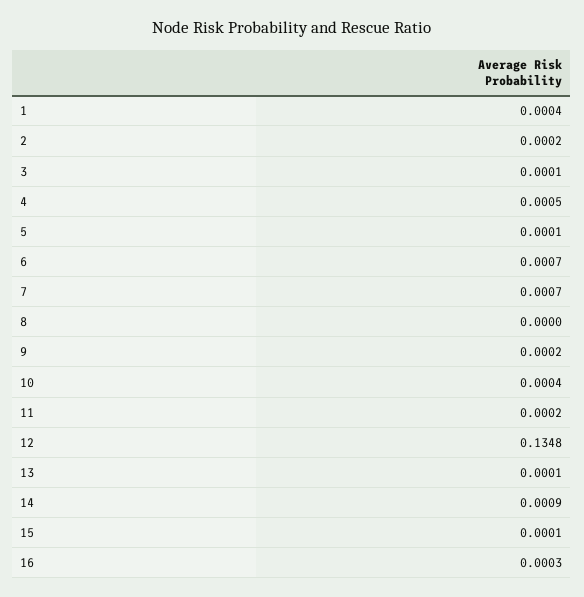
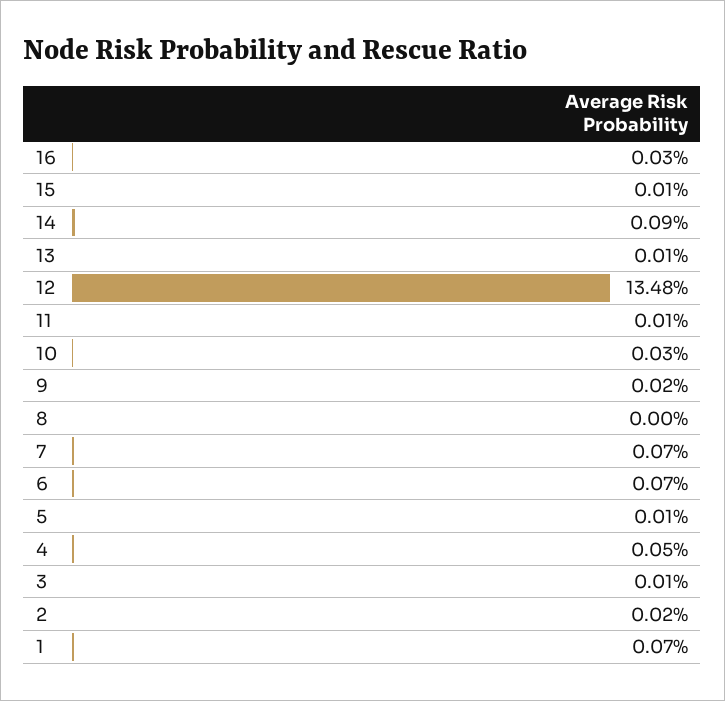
  {
-   "1": 0.0004,
+   "1": 0.0007,
    "2": 0.0002,
    "3": 0.0001,
    "4": 0.0005,
    "5": 0.0001,
    "6": 0.0007,
    "7": 0.0007,
    "8": 0,
    "9": 0.0002,
-   "10": 0.0004,
+   "10": 0.0003,
-   "11": 0.0002,
+   "11": 0.0001,
    "12": 0.1348,
    "13": 0.0001,
    "14": 0.0009,
    "15": 0.0001,
    "16": 0.0003
  }

